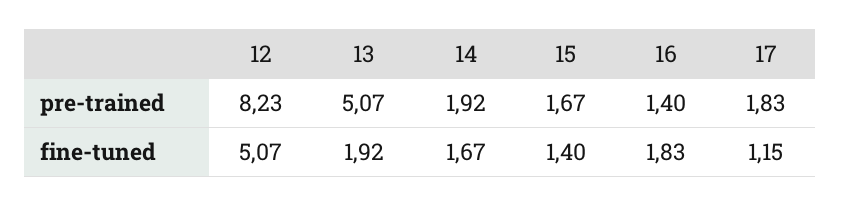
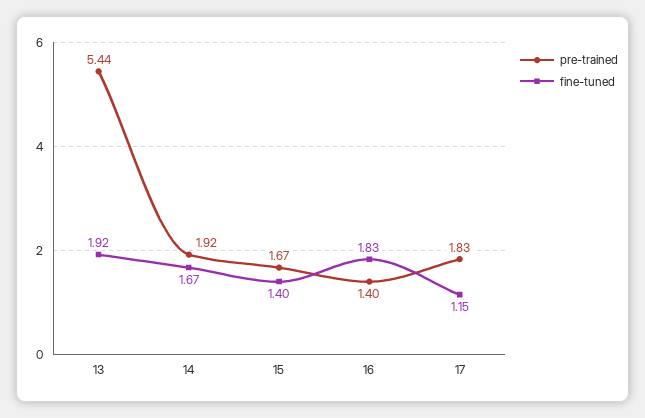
  {
    "pre-trained": {
-     "12": 8.23,
-     "13": 5.07,
+     "13": 5.44,
      "14": 1.92,
      "15": 1.67,
      "16": 1.4,
      "17": 1.83
    },
    "fine-tuned": {
-     "12": 5.07,
      "13": 1.92,
      "14": 1.67,
      "15": 1.4,
      "16": 1.83,
      "17": 1.15
    }
  }

